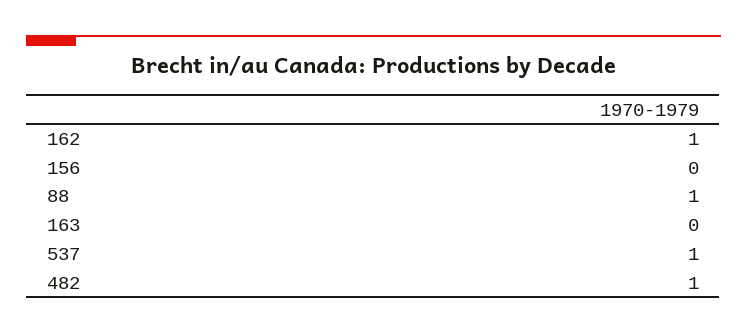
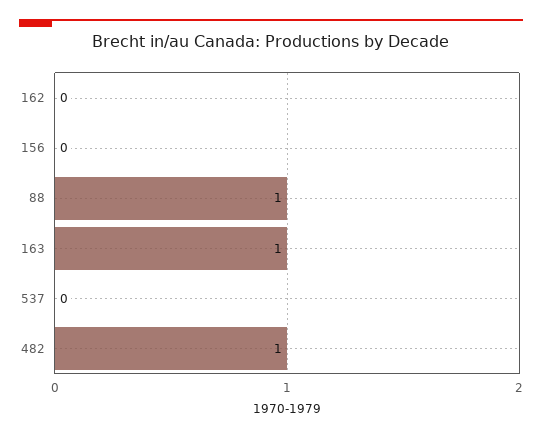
  {
-   "162": 1,
+   "162": 0,
    "156": 0,
    "88": 1,
-   "163": 0,
+   "163": 1,
-   "537": 1,
+   "537": 0,
    "482": 1
  }

